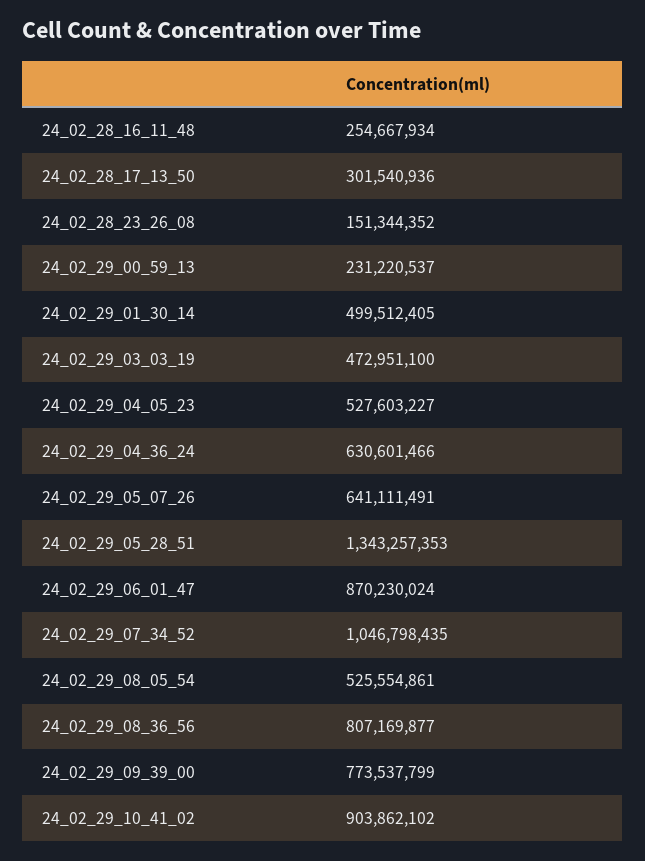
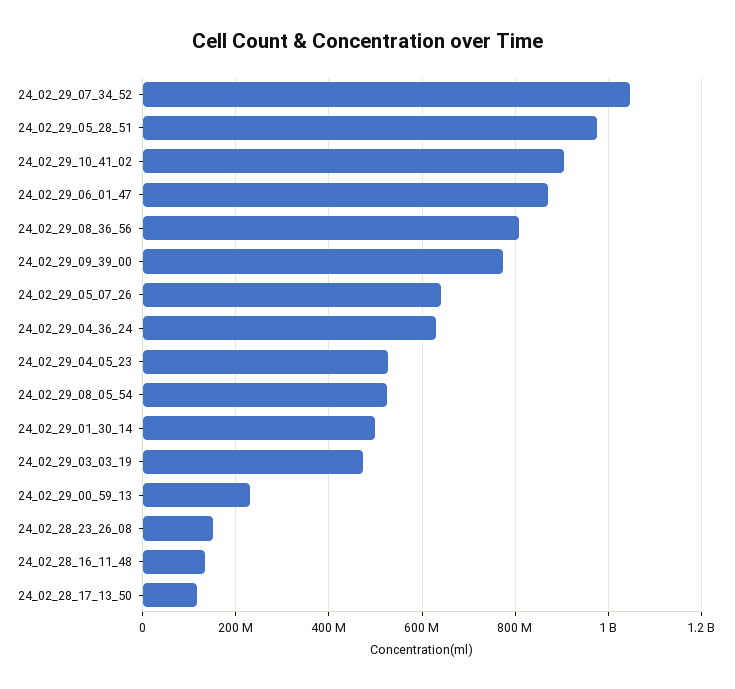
  {
-   "24_02_28_16_11_48": 254667934,
+   "24_02_28_16_11_48": 140000000,
-   "24_02_28_17_13_50": 301540936,
+   "24_02_28_17_13_50": 120000000,
    "24_02_28_23_26_08": 151344352,
    "24_02_29_00_59_13": 231220537,
    "24_02_29_01_30_14": 499512405,
    "24_02_29_03_03_19": 472951100,
    "24_02_29_04_05_23": 527603227,
    "24_02_29_04_36_24": 630601466,
    "24_02_29_05_07_26": 641111491,
-   "24_02_29_05_28_51": 1343257353,
+   "24_02_29_05_28_51": 980000000,
    "24_02_29_06_01_47": 870230024,
    "24_02_29_07_34_52": 1046798435,
    "24_02_29_08_05_54": 525554861,
    "24_02_29_08_36_56": 807169877,
    "24_02_29_09_39_00": 773537799,
    "24_02_29_10_41_02": 903862102
  }

